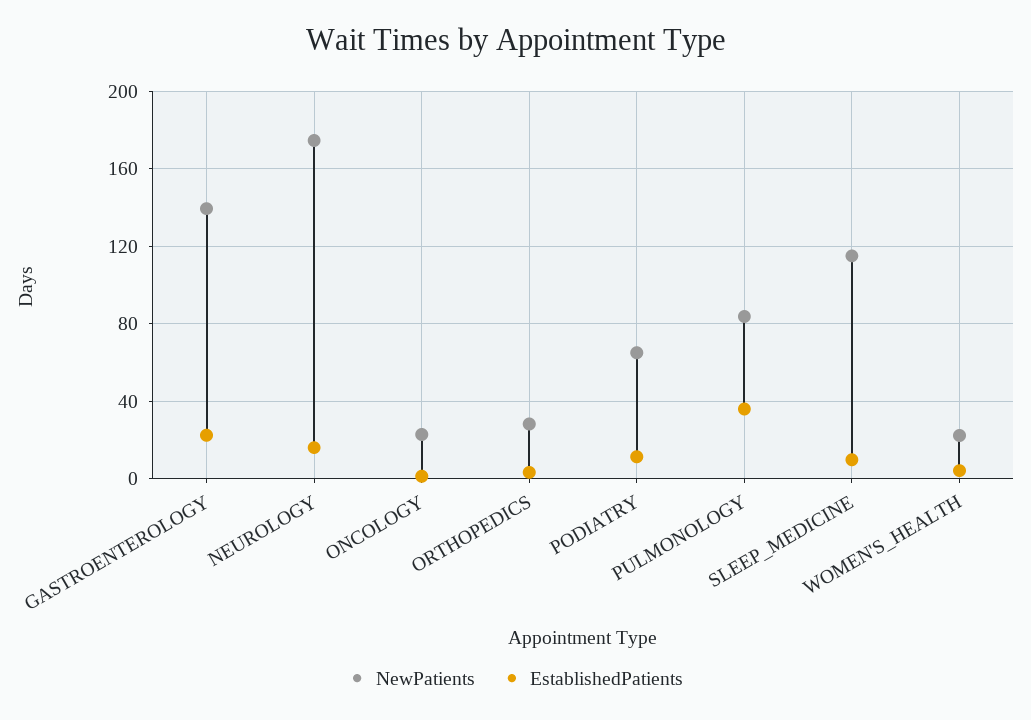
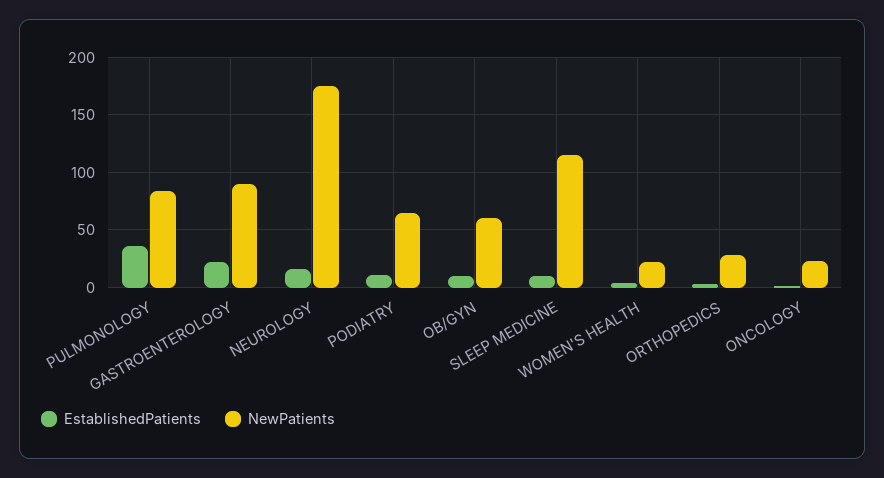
  {
    "NewPatients": {
-     "GASTROENTEROLOGY": 140,
+     "GASTROENTEROLOGY": 90,
      "NEUROLOGY": 175,
      "ONCOLOGY": 25,
      "ORTHOPEDICS": 30,
      "PODIATRY": 65,
      "PULMONOLOGY": 85,
      "SLEEP_MEDICINE": 115,
-     "WOMEN'S_HEALTH": 20
+     "WOMEN'S_HEALTH": 20,
+     "OB/GYN": 60
    },
    "EstablishedPatients": {
      "GASTROENTEROLOGY": 20,
      "NEUROLOGY": 15,
      "ONCOLOGY": 0,
      "ORTHOPEDICS": 5,
      "PODIATRY": 10,
      "PULMONOLOGY": 35,
      "SLEEP_MEDICINE": 10,
-     "WOMEN'S_HEALTH": 5
+     "WOMEN'S_HEALTH": 5,
+     "OB/GYN": 10
    }
  }

